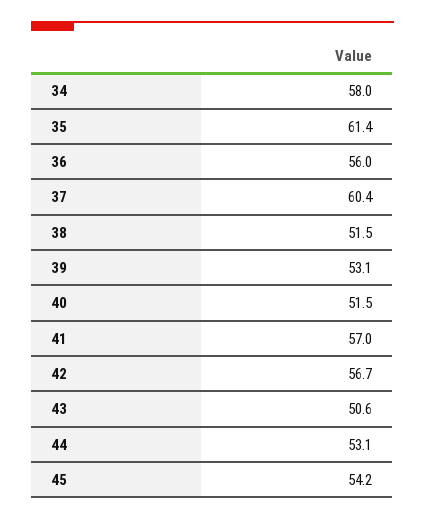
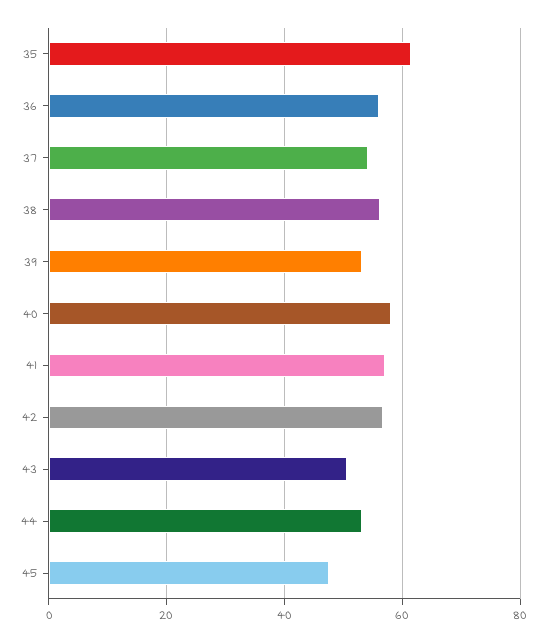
  {
-   "34": 58,
    "35": 61.4,
    "36": 56,
-   "37": 60.4,
+   "37": 54,
-   "38": 51.5,
+   "38": 56,
    "39": 53.1,
-   "40": 51.5,
+   "40": 58,
    "41": 57,
    "42": 56.7,
    "43": 50.6,
    "44": 53.1,
-   "45": 54.2
+   "45": 48
  }

